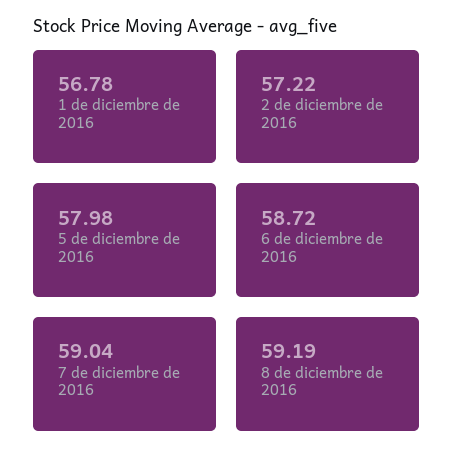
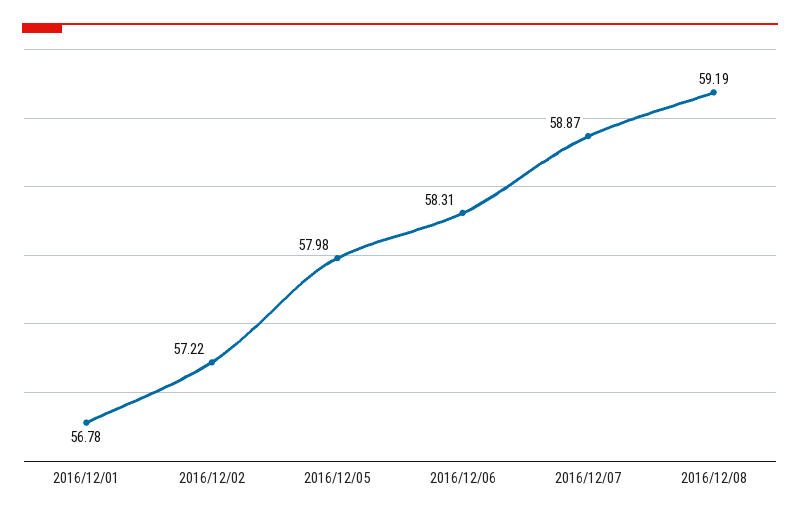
  {
    "1 de diciembre de 2016": 56.78,
    "2 de diciembre de 2016": 57.22,
    "5 de diciembre de 2016": 57.98,
-   "6 de diciembre de 2016": 58.72,
+   "6 de diciembre de 2016": 58.31,
-   "7 de diciembre de 2016": 59.04,
+   "7 de diciembre de 2016": 58.87,
    "8 de diciembre de 2016": 59.19
  }

